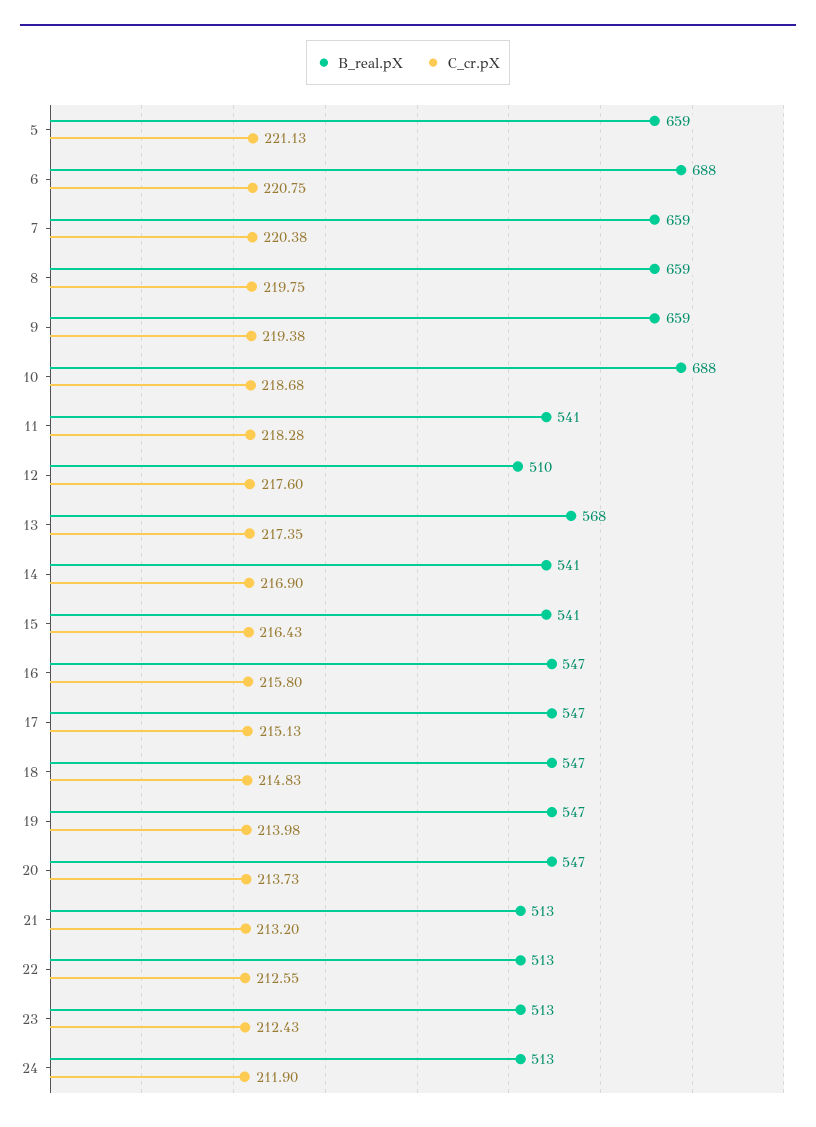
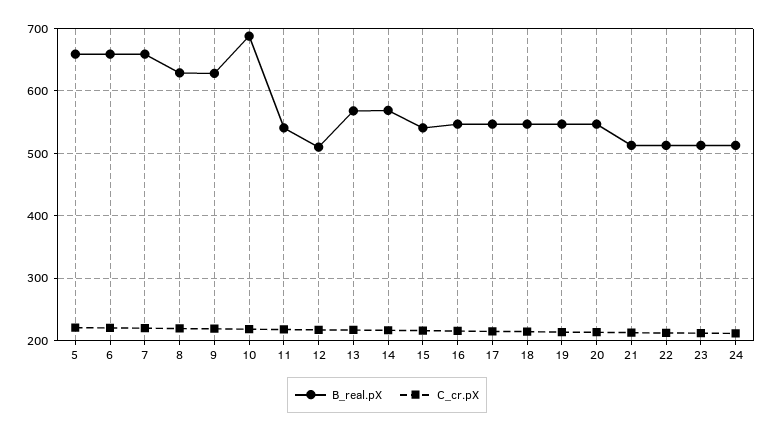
  {
    "B_real.pX": {
      "5": 659,
-     "6": 688,
+     "6": 660,
      "7": 659,
-     "8": 659,
+     "8": 630,
-     "9": 659,
+     "9": 630,
      "10": 688,
      "11": 541,
      "12": 510,
      "13": 568,
-     "14": 541,
+     "14": 570,
      "15": 541,
      "16": 547,
      "17": 547,
      "18": 547,
      "19": 547,
      "20": 547,
      "21": 513,
      "22": 513,
      "23": 513,
      "24": 513
    },
    "C_cr.pX": {
      "5": 221.13,
      "6": 220.75,
      "7": 220.38,
      "8": 219.75,
      "9": 219.38,
      "10": 218.68,
      "11": 218.28,
      "12": 217.6,
      "13": 217.35,
      "14": 216.9,
      "15": 216.43,
      "16": 215.8,
      "17": 215.13,
      "18": 214.83,
      "19": 213.98,
      "20": 213.73,
      "21": 213.2,
      "22": 212.55,
      "23": 212.43,
      "24": 211.9
    }
  }

